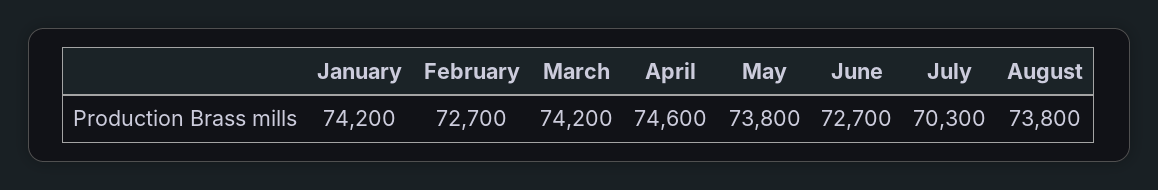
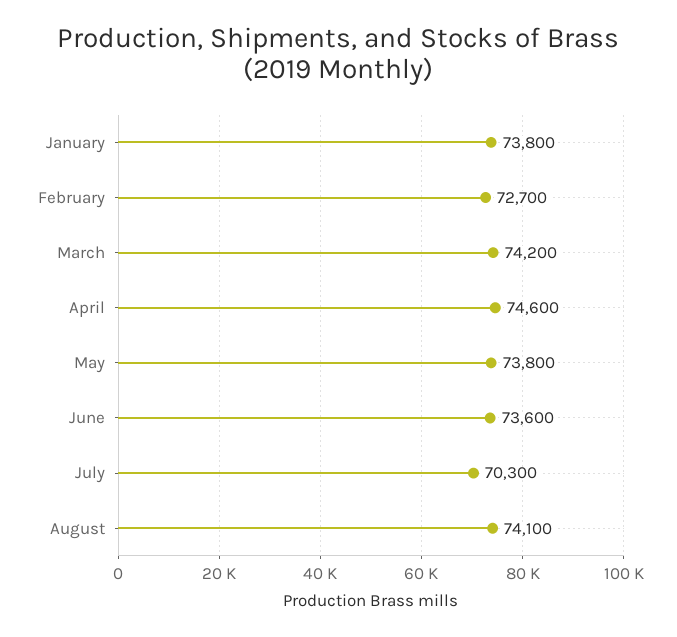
  {
-   "January": 74200,
+   "January": 73800,
    "February": 72700,
    "March": 74200,
    "April": 74600,
    "May": 73800,
-   "June": 72700,
+   "June": 73600,
    "July": 70300,
-   "August": 73800
+   "August": 74100
  }

